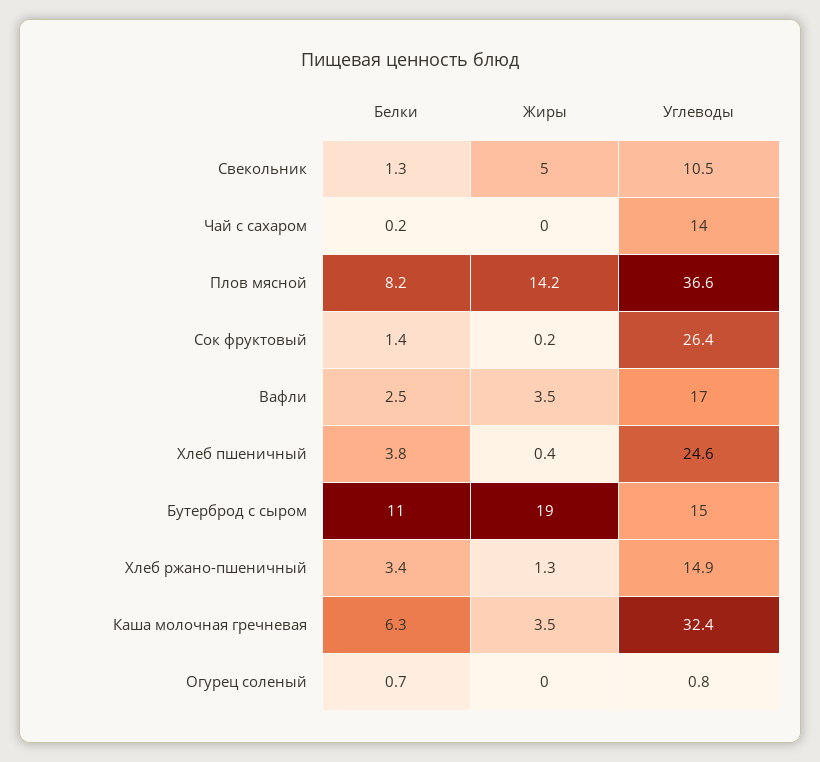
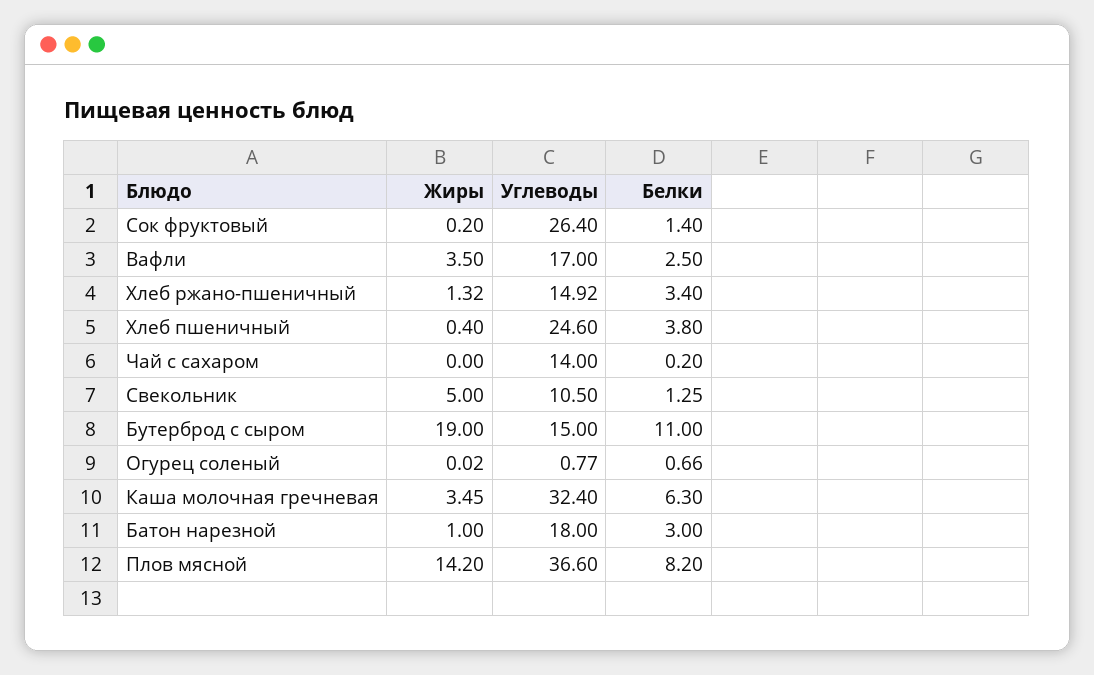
  {
    "Белки": {
      "Свекольник": 1.25,
      "Чай с сахаром": 0.2,
      "Плов мясной": 8.2,
      "Сок фруктовый": 1.4,
      "Вафли": 2.5,
      "Хлеб пшеничный": 3.8,
      "Бутерброд с сыром": 11,
      "Хлеб ржано-пшеничный": 3.4,
      "Каша молочная гречневая": 6.3,
-     "Огурец соленый": 0.66
+     "Огурец соленый": 0.66,
+     "Батон нарезной": 3
    },
    "Жиры": {
      "Свекольник": 5,
      "Чай с сахаром": 0,
      "Плов мясной": 14.2,
      "Сок фруктовый": 0.2,
      "Вафли": 3.5,
      "Хлеб пшеничный": 0.4,
      "Бутерброд с сыром": 19,
      "Хлеб ржано-пшеничный": 1.32,
      "Каша молочная гречневая": 3.45,
-     "Огурец соленый": 0.02
+     "Огурец соленый": 0.02,
+     "Батон нарезной": 1
    },
    "Углеводы": {
      "Свекольник": 10.5,
      "Чай с сахаром": 14,
      "Плов мясной": 36.6,
      "Сок фруктовый": 26.4,
      "Вафли": 17,
      "Хлеб пшеничный": 24.6,
      "Бутерброд с сыром": 15,
      "Хлеб ржано-пшеничный": 14.92,
      "Каша молочная гречневая": 32.4,
-     "Огурец соленый": 0.77
+     "Огурец соленый": 0.77,
+     "Батон нарезной": 18
    }
  }

